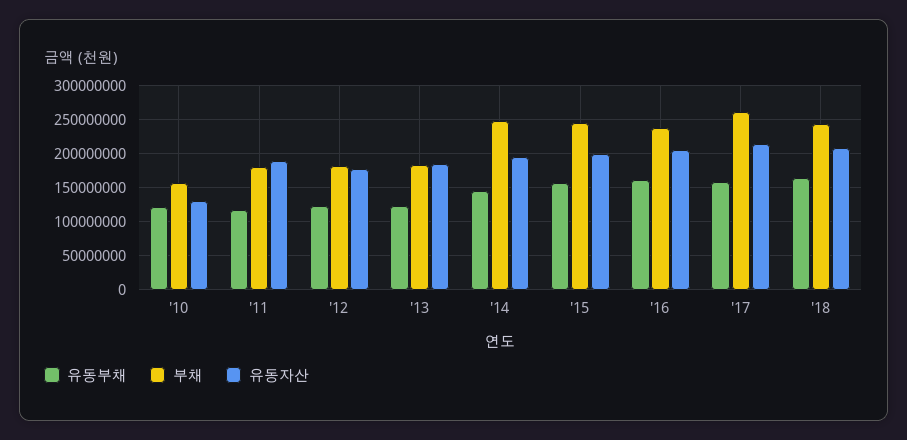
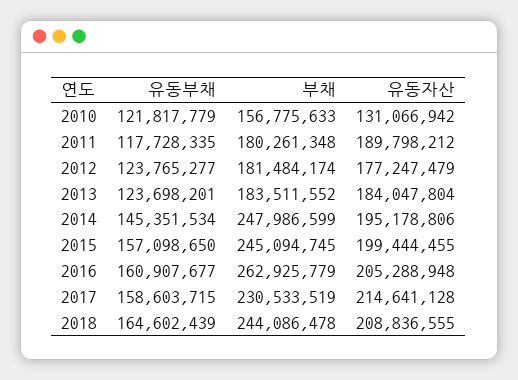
  {
    "유동부채": {
      "'10": 121817779,
      "'11": 117728335,
      "'12": 123765277,
      "'13": 123698201,
      "'14": 145351534,
      "'15": 157098650,
      "'16": 160907677,
      "'17": 158603715,
      "'18": 164602439
    },
    "부채": {
      "'10": 156775633,
      "'11": 180261348,
      "'12": 181484174,
      "'13": 183511552,
      "'14": 247986599,
      "'15": 245094745,
-     "'16": 240000000,
+     "'16": 262925779,
-     "'17": 260000000,
+     "'17": 230533519,
      "'18": 244086478
    },
    "유동자산": {
      "'10": 131066942,
      "'11": 189798212,
      "'12": 177247479,
      "'13": 184047804,
      "'14": 195178806,
      "'15": 199444455,
      "'16": 205288948,
      "'17": 214641128,
      "'18": 208836555
    }
  }

